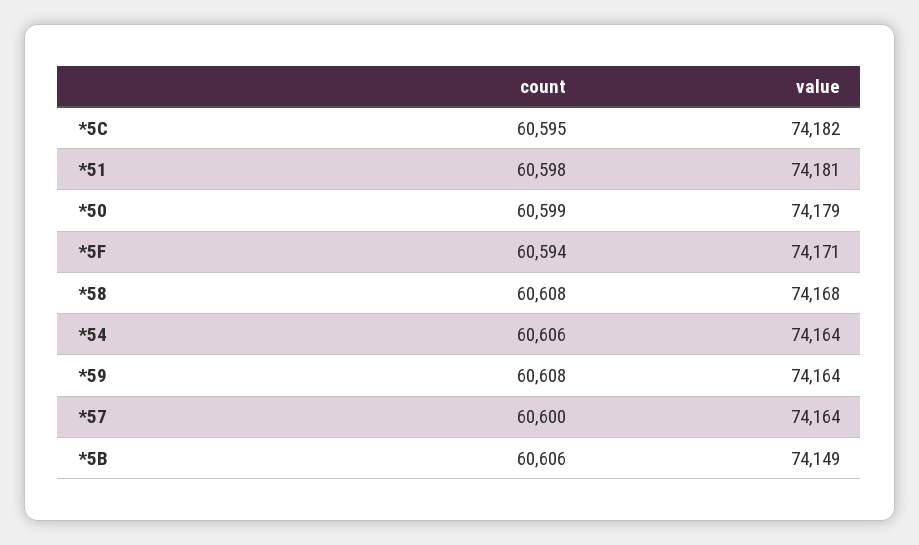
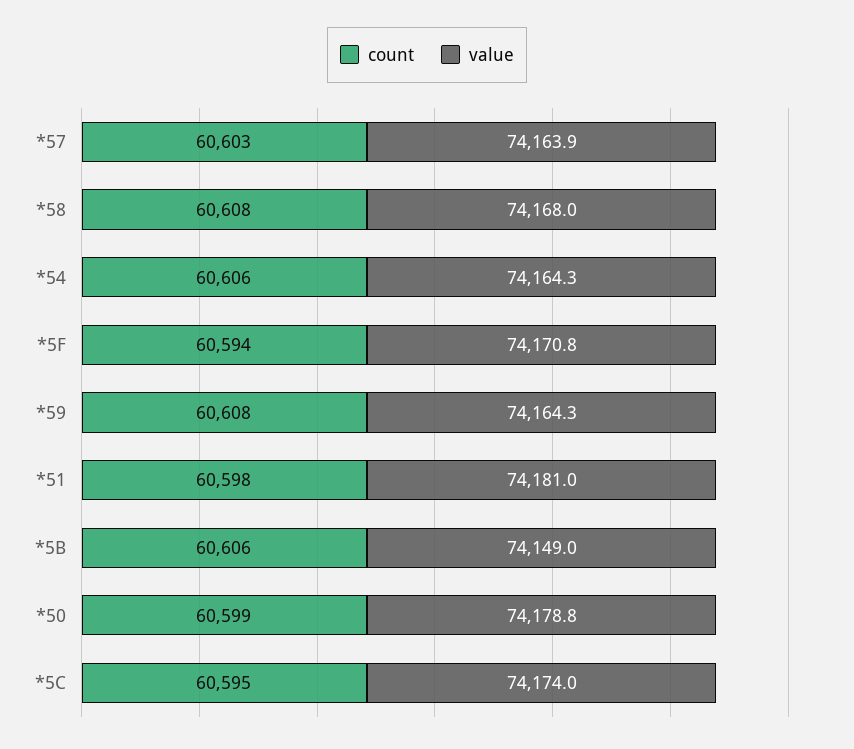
  {
    "count": {
      "*5C": 60595,
      "*51": 60598,
      "*50": 60599,
      "*5F": 60594,
      "*58": 60608,
      "*54": 60606,
      "*59": 60608,
-     "*57": 60600,
+     "*57": 60603,
      "*5B": 60606
    },
    "value": {
-     "*5C": 74182,
+     "*5C": 74174,
      "*51": 74181,
      "*50": 74178.8,
      "*5F": 74170.8,
      "*58": 74168,
      "*54": 74164.3,
      "*59": 74164.3,
      "*57": 74163.9,
      "*5B": 74149
    }
  }

